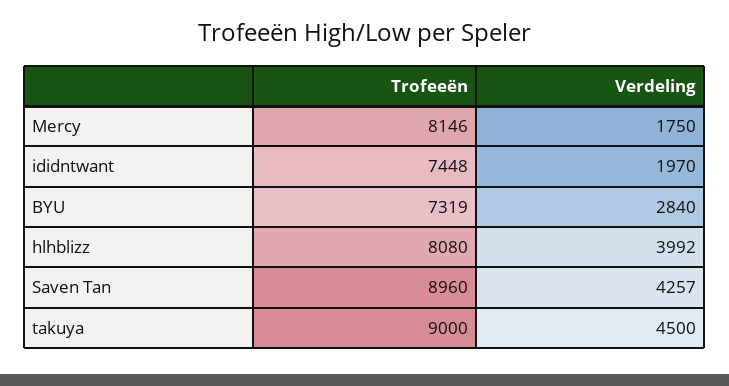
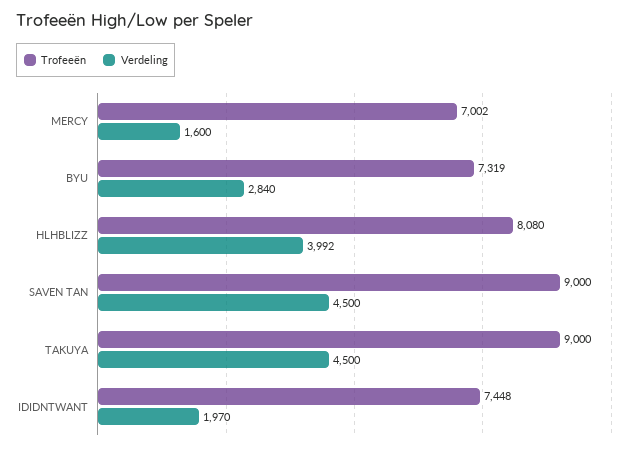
  {
    "Trofeeën": {
-     "Mercy": 8146,
+     "Mercy": 7002,
      "ididntwant": 7448,
      "BYU": 7319,
      "hlhblizz": 8080,
-     "Saven Tan": 8960,
+     "Saven Tan": 9000,
      "takuya": 9000
    },
    "Verdeling": {
-     "Mercy": 1750,
+     "Mercy": 1600,
      "ididntwant": 1970,
      "BYU": 2840,
      "hlhblizz": 3992,
-     "Saven Tan": 4257,
+     "Saven Tan": 4500,
      "takuya": 4500
    }
  }

